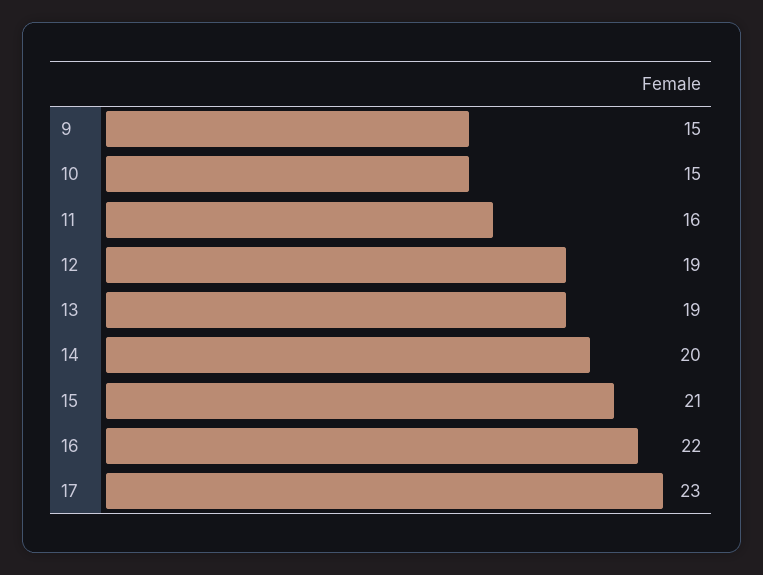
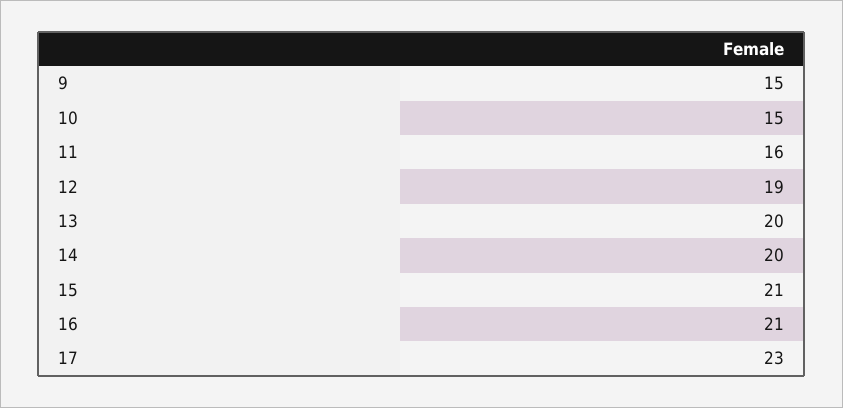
  {
    "9": 15,
    "10": 15,
    "11": 16,
    "12": 19,
-   "13": 19,
+   "13": 20,
    "14": 20,
    "15": 21,
-   "16": 22,
+   "16": 21,
    "17": 23
  }

